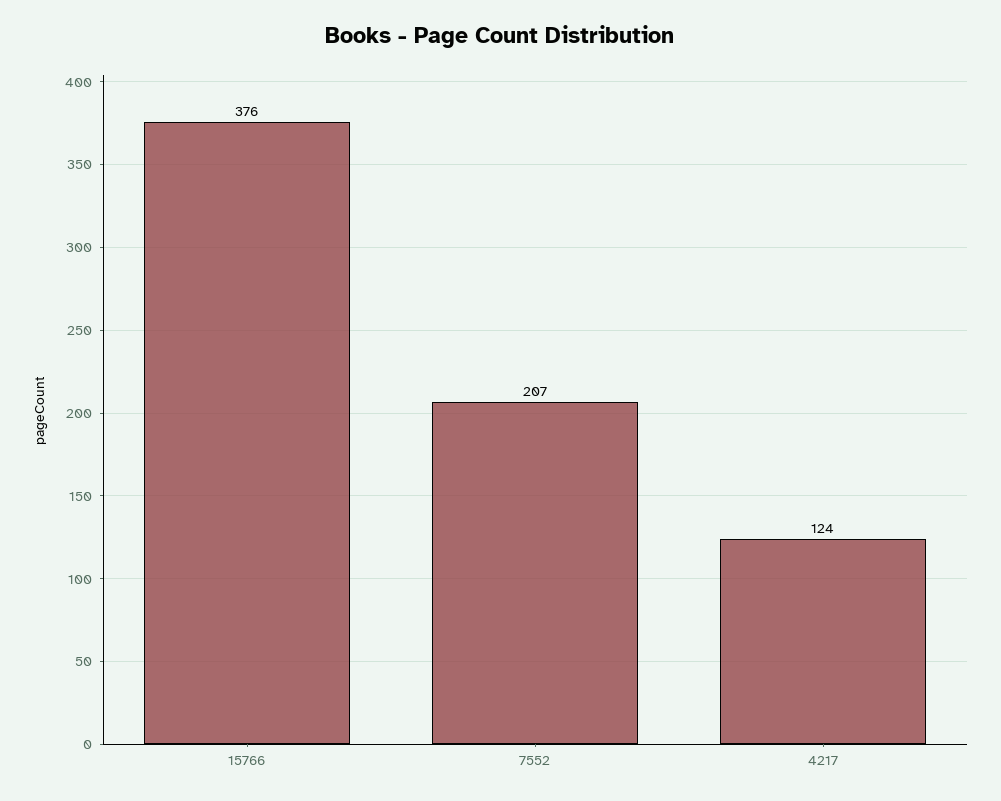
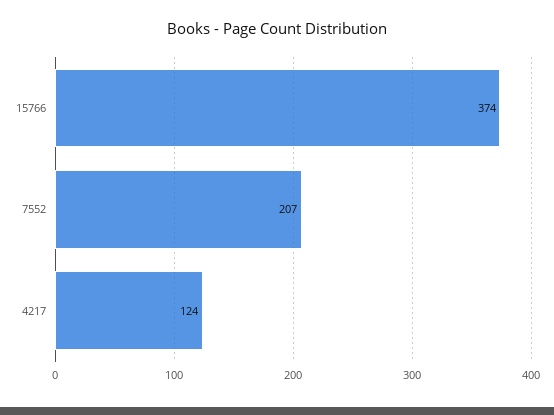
  {
-   "15766": 376,
+   "15766": 374,
    "7552": 207,
    "4217": 124
  }

